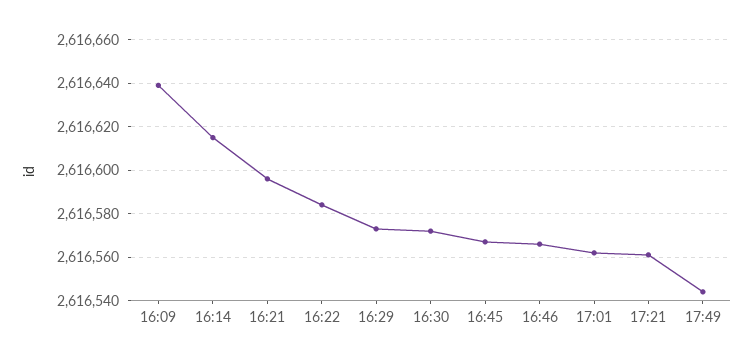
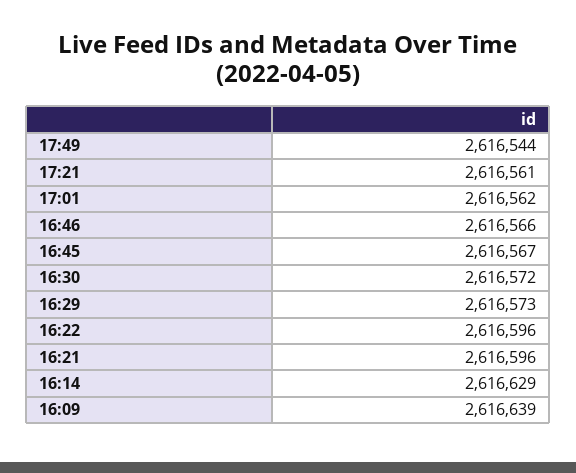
  {
    "16:09": 2616639,
-   "16:14": 2616615,
+   "16:14": 2616629,
    "16:21": 2616596,
-   "16:22": 2616585,
+   "16:22": 2616596,
    "16:29": 2616573,
    "16:30": 2616572,
    "16:45": 2616567,
    "16:46": 2616566,
    "17:01": 2616562,
    "17:21": 2616561,
    "17:49": 2616544
  }

